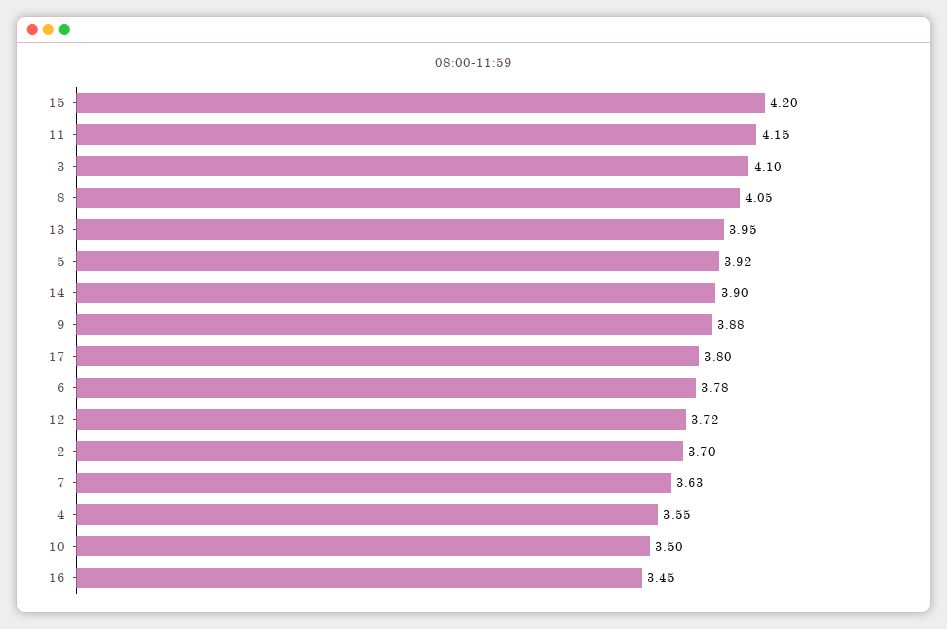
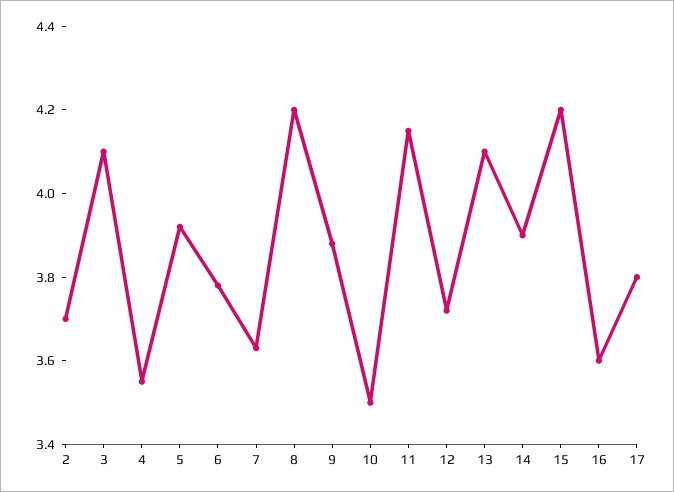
  {
    "15": 4.2,
    "11": 4.15,
    "3": 4.1,
-   "8": 4.05,
+   "8": 4.2,
-   "13": 3.95,
+   "13": 4.1,
    "5": 3.92,
    "14": 3.9,
    "9": 3.88,
    "17": 3.8,
    "6": 3.78,
    "12": 3.72,
    "2": 3.7,
    "7": 3.63,
    "4": 3.55,
    "10": 3.5,
-   "16": 3.45
+   "16": 3.6
  }

